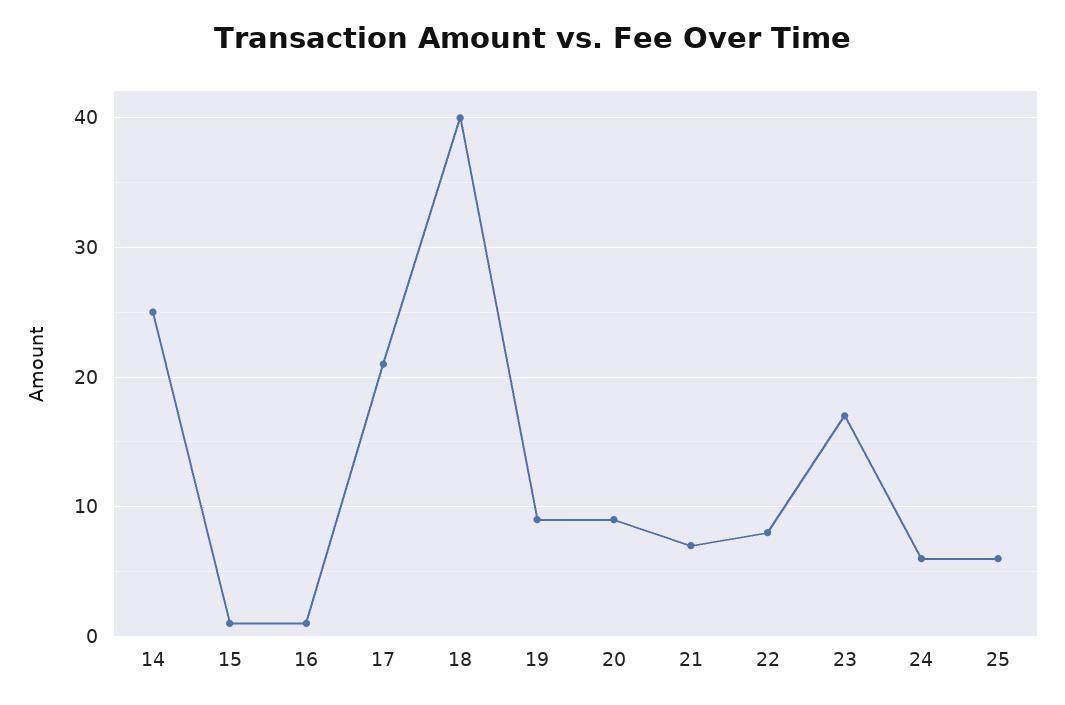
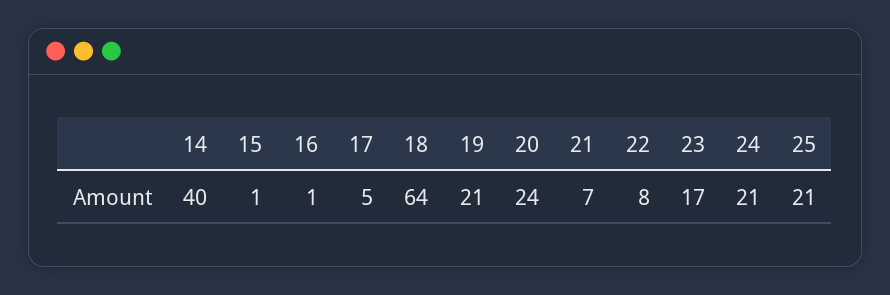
  {
-   "14": 25,
+   "14": 40,
    "15": 1,
    "16": 1,
-   "17": 21,
+   "17": 5,
-   "18": 40,
+   "18": 64,
-   "19": 9,
+   "19": 21,
-   "20": 9,
+   "20": 24,
    "21": 7,
    "22": 8,
    "23": 17,
-   "24": 6,
+   "24": 21,
-   "25": 6
+   "25": 21
  }

